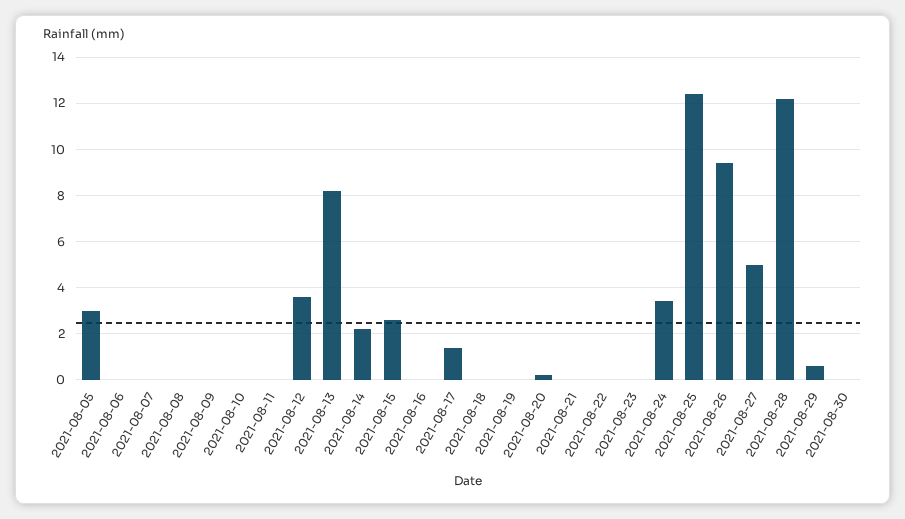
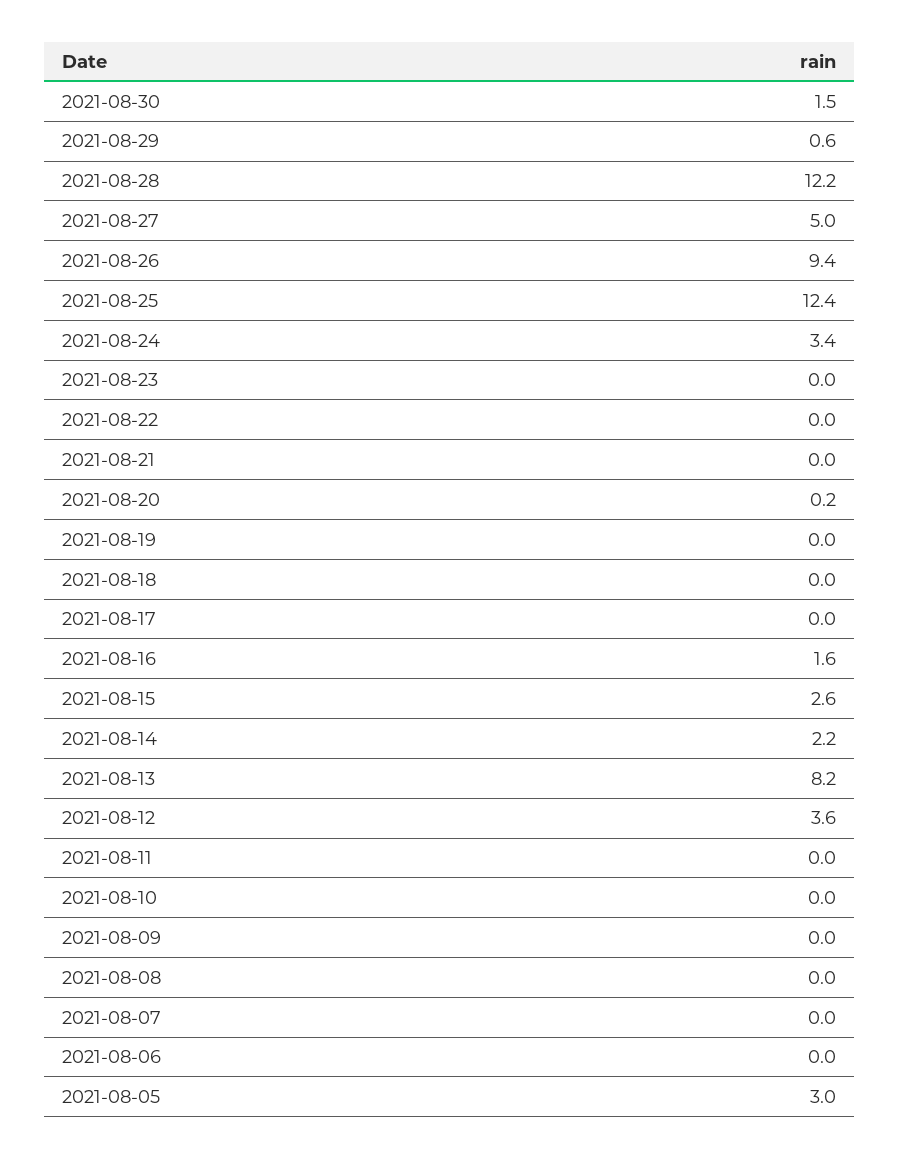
  {
    "2021-08-05": 3,
    "2021-08-06": 0,
    "2021-08-07": 0,
    "2021-08-08": 0,
    "2021-08-09": 0,
    "2021-08-10": 0,
    "2021-08-11": 0,
    "2021-08-12": 3.6,
    "2021-08-13": 8.2,
    "2021-08-14": 2.2,
    "2021-08-15": 2.6,
-   "2021-08-16": 0,
+   "2021-08-16": 1.6,
-   "2021-08-17": 1.5,
+   "2021-08-17": 0,
    "2021-08-18": 0,
    "2021-08-19": 0,
    "2021-08-20": 0.2,
    "2021-08-21": 0,
    "2021-08-22": 0,
    "2021-08-23": 0,
    "2021-08-24": 3.4,
    "2021-08-25": 12.4,
    "2021-08-26": 9.4,
    "2021-08-27": 5,
    "2021-08-28": 12.2,
    "2021-08-29": 0.6,
-   "2021-08-30": 0
+   "2021-08-30": 1.5
  }

